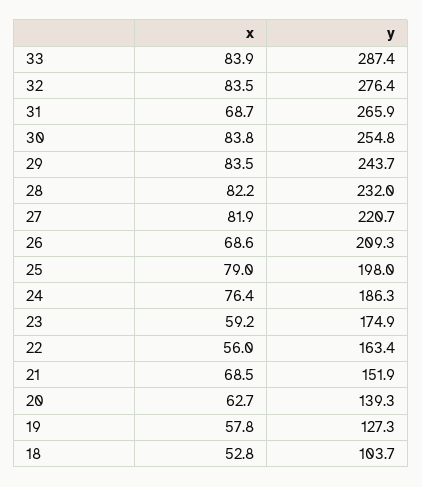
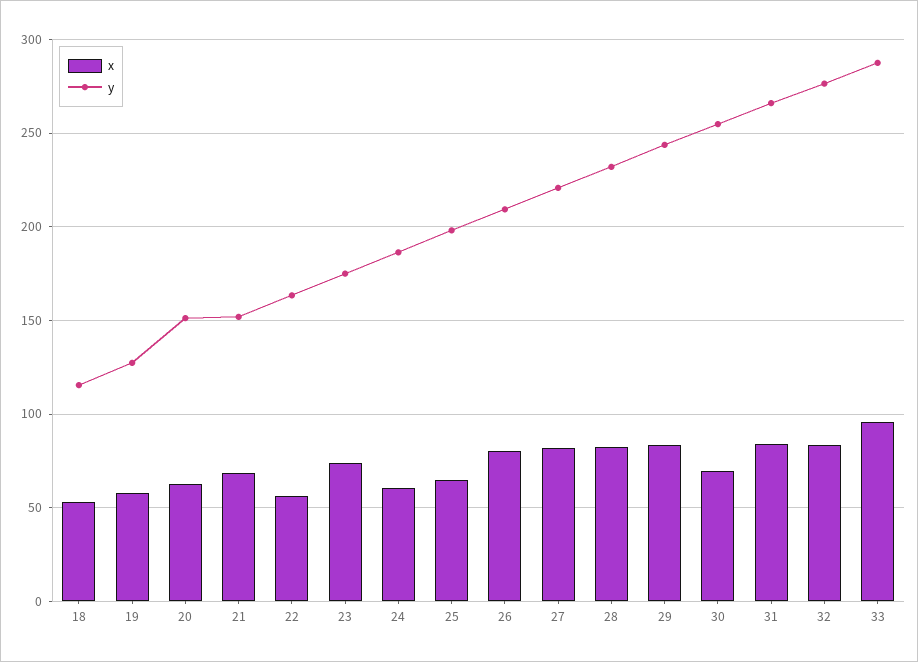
  {
    "x": {
-     "33": 83.9,
+     "33": 95,
      "32": 83.5,
-     "31": 68.7,
+     "31": 85,
-     "30": 83.8,
+     "30": 70,
      "29": 83.5,
      "28": 82.2,
      "27": 81.9,
-     "26": 68.6,
+     "26": 80,
-     "25": 79,
+     "25": 65,
-     "24": 76.4,
+     "24": 60,
-     "23": 59.2,
+     "23": 75,
      "22": 56,
      "21": 68.5,
      "20": 62.7,
      "19": 57.8,
      "18": 52.8
    },
    "y": {
      "33": 287.4,
      "32": 276.4,
      "31": 265.9,
      "30": 254.8,
      "29": 243.7,
      "28": 232,
      "27": 220.7,
      "26": 209.3,
      "25": 198,
      "24": 186.3,
      "23": 174.9,
      "22": 163.4,
      "21": 151.9,
-     "20": 139.3,
+     "20": 150,
      "19": 127.3,
-     "18": 103.7
+     "18": 115
    }
  }

